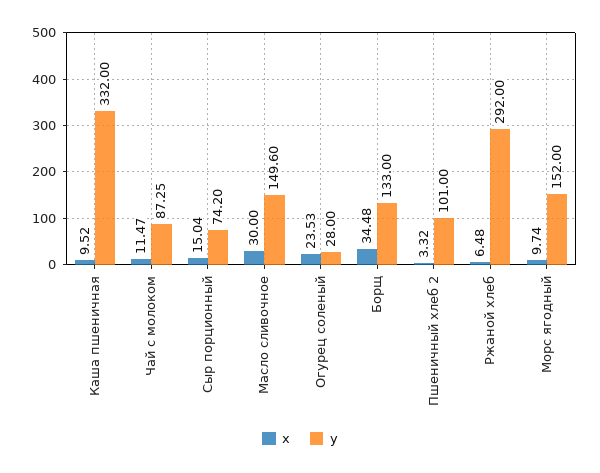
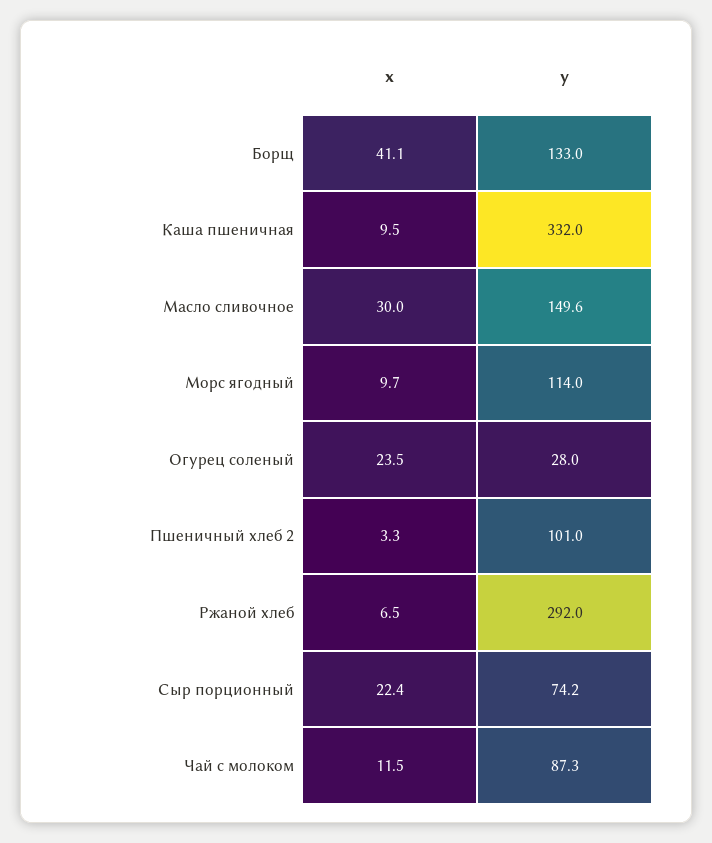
  {
    "x": {
      "Каша пшеничная": 9.52,
      "Чай с молоком": 11.47,
-     "Сыр порционный": 15.04,
+     "Сыр порционный": 22.4,
      "Масло сливочное": 30,
      "Огурец соленый": 23.53,
-     "Борщ": 34.48,
+     "Борщ": 41.1,
      "Пшеничный хлеб 2": 3.32,
      "Ржаной хлеб": 6.48,
      "Морс ягодный": 9.74
    },
    "y": {
      "Каша пшеничная": 332,
      "Чай с молоком": 87.25,
      "Сыр порционный": 74.2,
      "Масло сливочное": 149.6,
      "Огурец соленый": 28,
      "Борщ": 133,
      "Пшеничный хлеб 2": 101,
      "Ржаной хлеб": 292,
-     "Морс ягодный": 152
+     "Морс ягодный": 114
    }
  }

